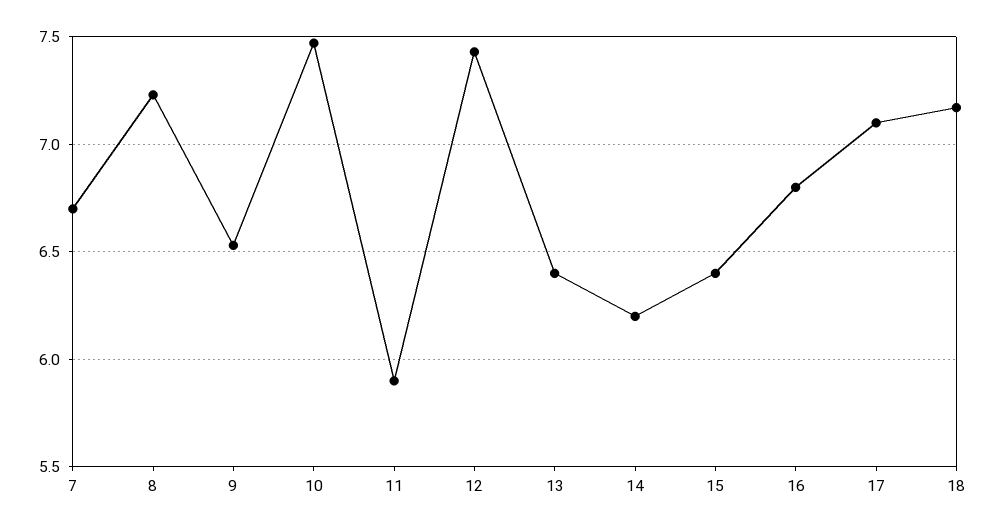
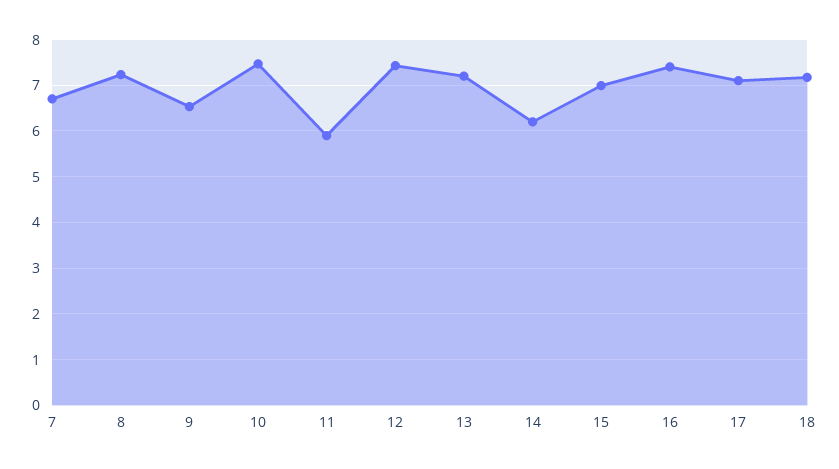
  {
    "7": 6.7,
    "8": 7.25,
    "9": 6.55,
    "10": 7.45,
    "11": 5.9,
    "12": 7.45,
-   "13": 6.4,
+   "13": 7.2,
    "14": 6.2,
-   "15": 6.4,
+   "15": 7,
-   "16": 6.8,
+   "16": 7.4,
    "17": 7.1,
    "18": 7.15
  }

